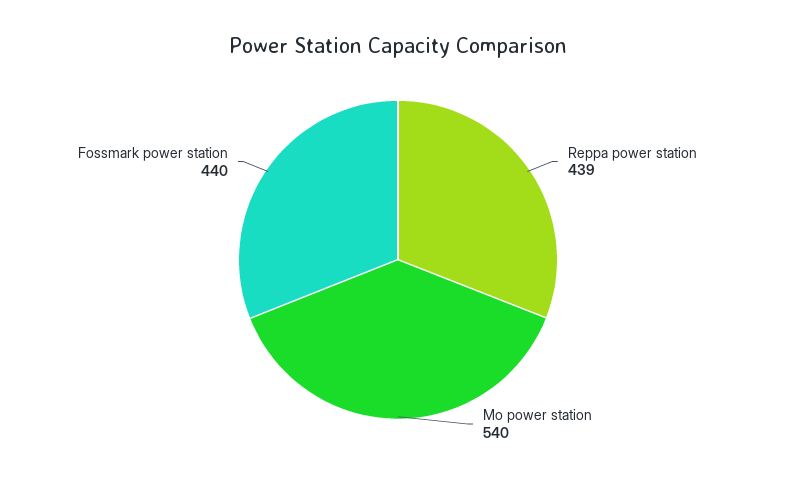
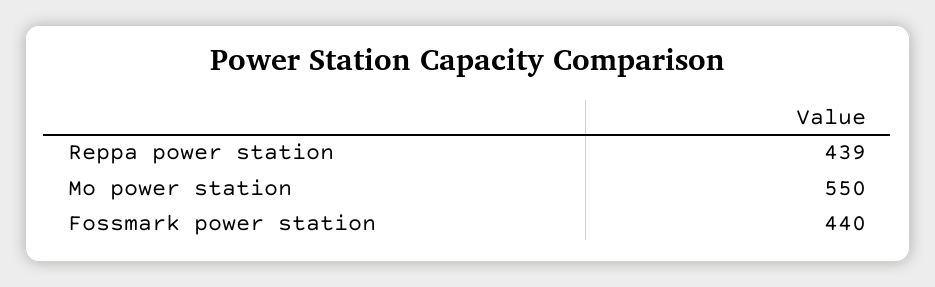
  {
    "Reppa power station": 439,
-   "Mo power station": 540,
+   "Mo power station": 550,
    "Fossmark power station": 440
  }

